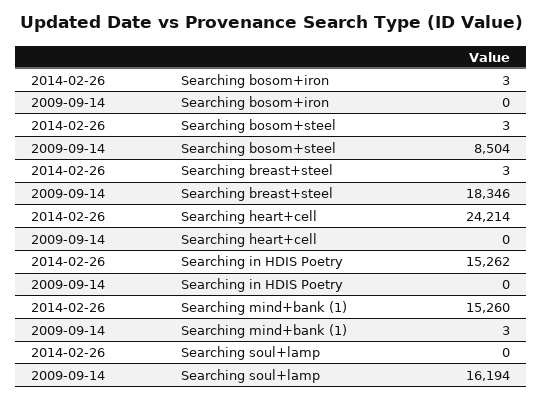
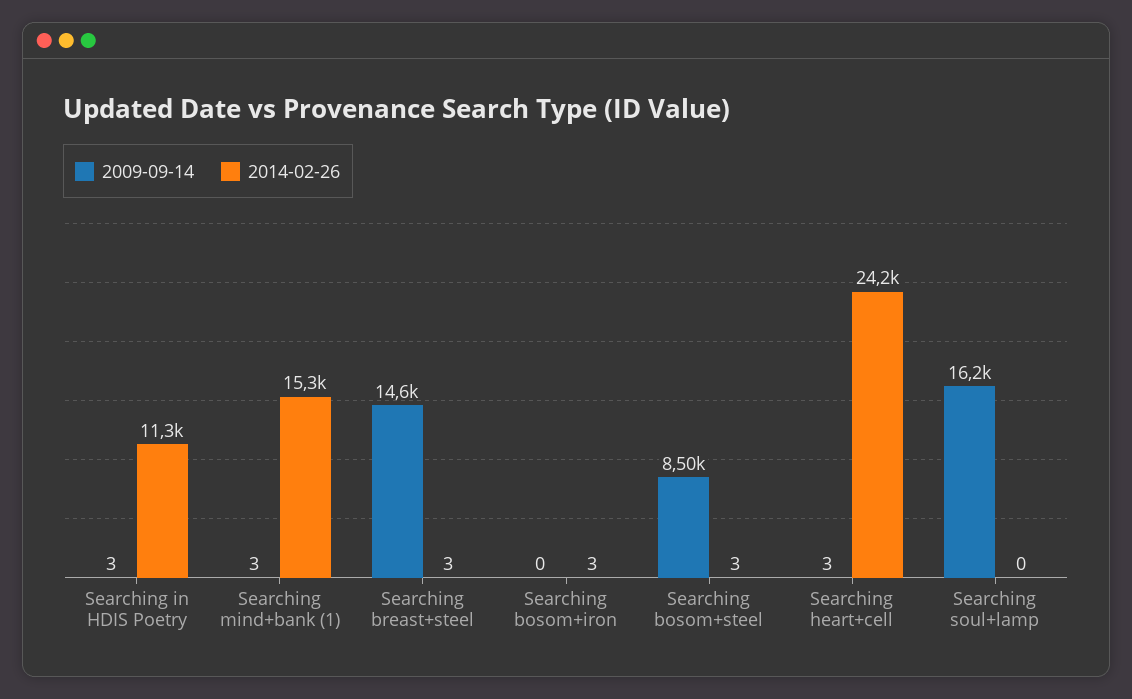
  {
    "2014-02-26": {
      "Searching bosom+iron": 3,
      "Searching bosom+steel": 3,
      "Searching breast+steel": 3,
      "Searching heart+cell": 24214,
-     "Searching in HDIS Poetry": 15262,
+     "Searching in HDIS Poetry": 11300,
      "Searching mind+bank (1)": 15260,
      "Searching soul+lamp": 0
    },
    "2009-09-14": {
      "Searching bosom+iron": 0,
      "Searching bosom+steel": 8504,
-     "Searching breast+steel": 18346,
+     "Searching breast+steel": 14600,
-     "Searching heart+cell": 0,
+     "Searching heart+cell": 3,
-     "Searching in HDIS Poetry": 0,
+     "Searching in HDIS Poetry": 3,
      "Searching mind+bank (1)": 3,
      "Searching soul+lamp": 16194
    }
  }

